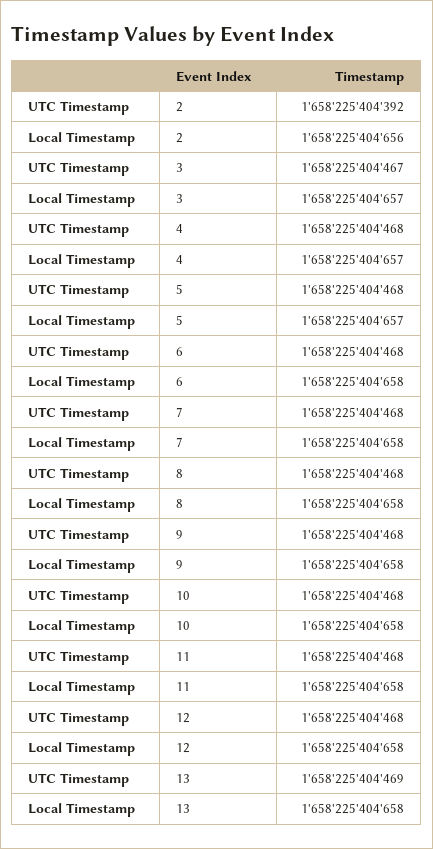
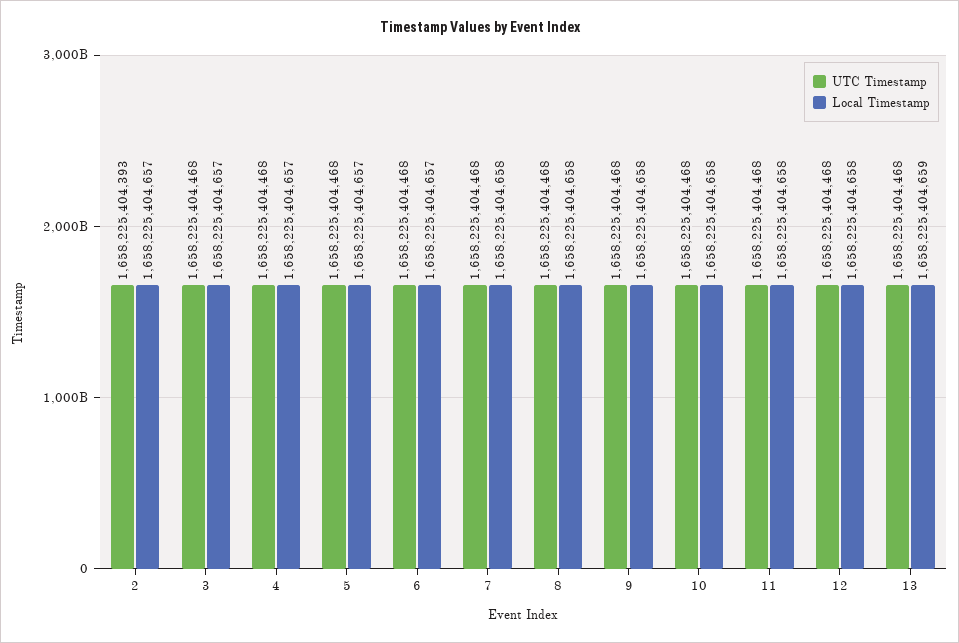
  {
    "UTC Timestamp": {
-     "2": 1658225404392,
+     "2": 1658225404393,
-     "3": 1658225404467,
+     "3": 1658225404468,
      "4": 1658225404468,
      "5": 1658225404468,
      "6": 1658225404468,
      "7": 1658225404468,
      "8": 1658225404468,
      "9": 1658225404468,
      "10": 1658225404468,
      "11": 1658225404468,
      "12": 1658225404468,
-     "13": 1658225404469
+     "13": 1658225404468
    },
    "Local Timestamp": {
-     "2": 1658225404656,
+     "2": 1658225404657,
      "3": 1658225404657,
      "4": 1658225404657,
      "5": 1658225404657,
-     "6": 1658225404658,
+     "6": 1658225404657,
      "7": 1658225404658,
      "8": 1658225404658,
      "9": 1658225404658,
      "10": 1658225404658,
      "11": 1658225404658,
      "12": 1658225404658,
-     "13": 1658225404658
+     "13": 1658225404659
    }
  }

